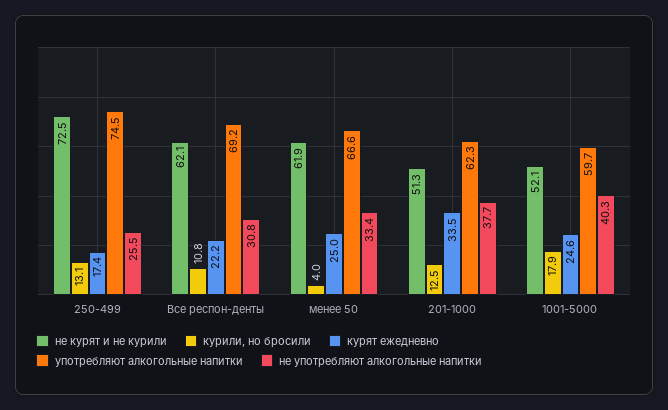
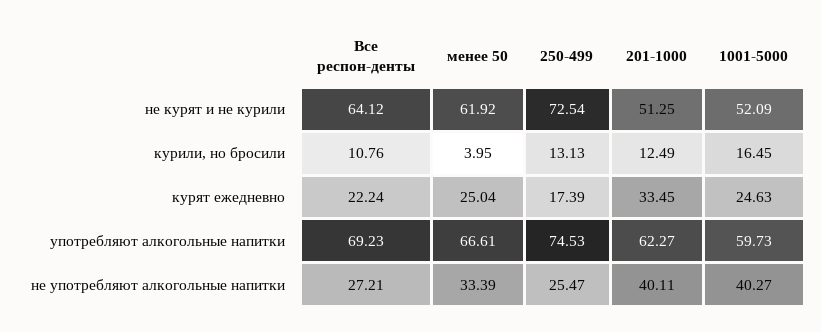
  {
    "не курят и не курили": {
      "250-499": 72.54,
-     "Все респон-денты": 62.1,
+     "Все респон-денты": 64.12,
      "менее 50": 61.92,
      "201-1000": 51.25,
      "1001-5000": 52.09
    },
    "курили, но бросили": {
      "250-499": 13.13,
      "Все респон-денты": 10.76,
      "менее 50": 3.95,
      "201-1000": 12.49,
-     "1001-5000": 17.9
+     "1001-5000": 16.45
    },
    "курят ежедневно": {
      "250-499": 17.39,
      "Все респон-денты": 22.24,
      "менее 50": 25.04,
      "201-1000": 33.45,
      "1001-5000": 24.63
    },
    "употребляют алкогольные напитки": {
      "250-499": 74.53,
      "Все респон-денты": 69.23,
      "менее 50": 66.61,
      "201-1000": 62.27,
      "1001-5000": 59.73
    },
    "не употребляют алкогольные напитки": {
      "250-499": 25.47,
-     "Все респон-денты": 30.8,
+     "Все респон-денты": 27.21,
      "менее 50": 33.39,
-     "201-1000": 37.7,
+     "201-1000": 40.11,
      "1001-5000": 40.27
    }
  }

